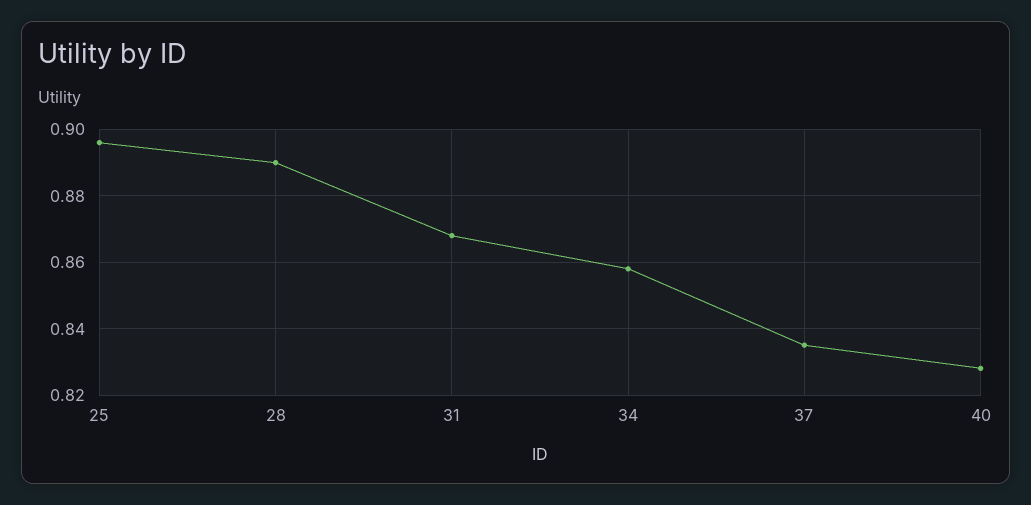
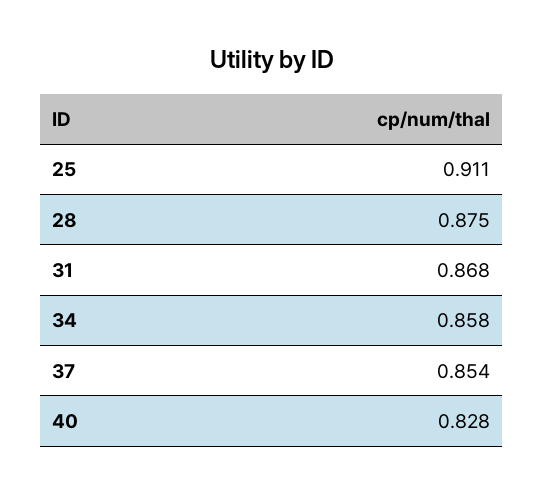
  {
-   "25": 0.895,
+   "25": 0.911,
-   "28": 0.89,
+   "28": 0.875,
    "31": 0.868,
    "34": 0.858,
-   "37": 0.835,
+   "37": 0.854,
    "40": 0.828
  }

